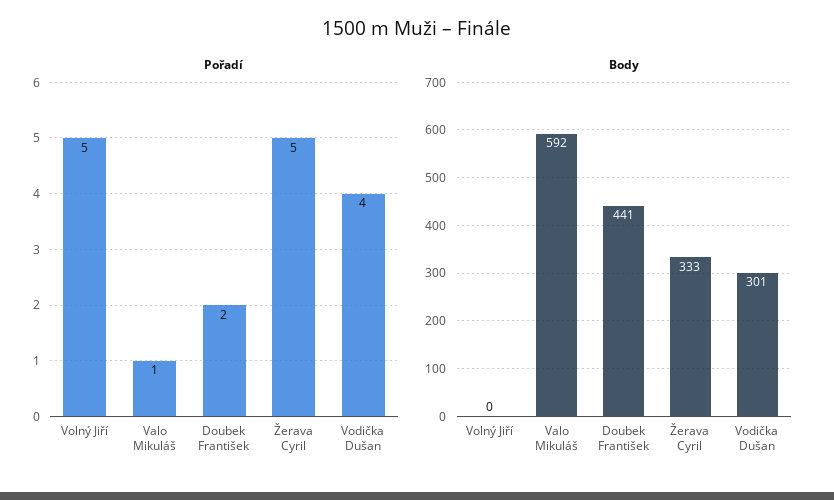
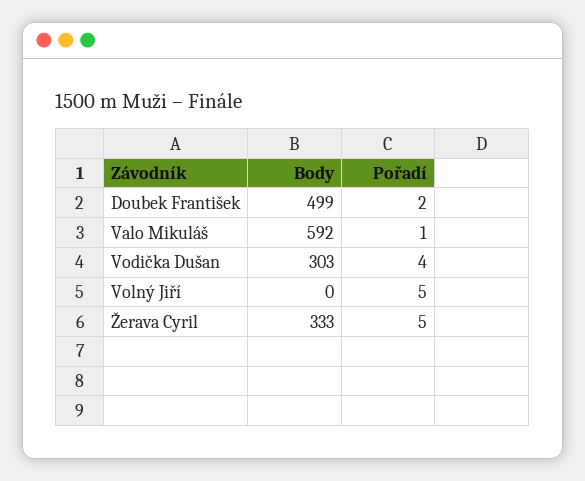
  {
    "Pořadí": {
      "Volný Jiří": 5,
      "Valo Mikuláš": 1,
      "Doubek František": 2,
      "Žerava Cyril": 5,
      "Vodička Dušan": 4
    },
    "Body": {
      "Volný Jiří": 0,
      "Valo Mikuláš": 592,
-     "Doubek František": 441,
+     "Doubek František": 499,
      "Žerava Cyril": 333,
-     "Vodička Dušan": 301
+     "Vodička Dušan": 303
    }
  }

